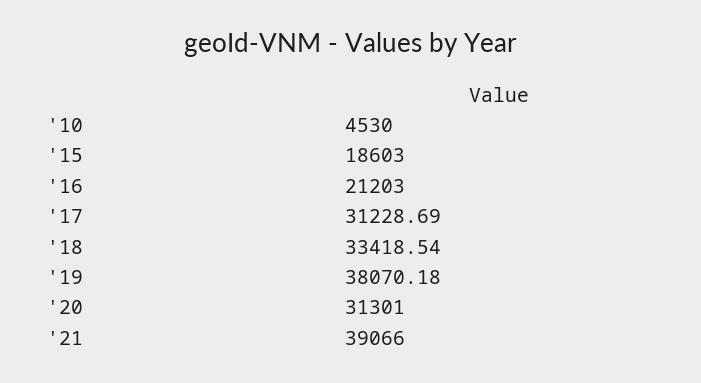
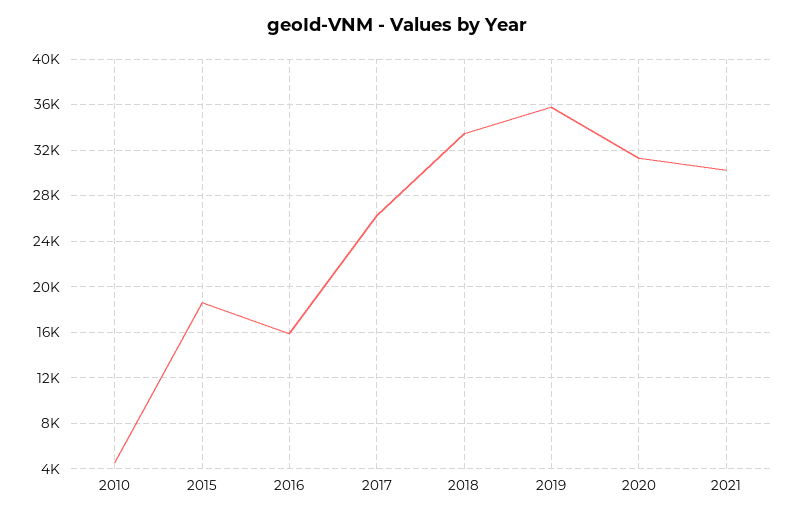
  {
    "'10": 4530,
    "'15": 18603,
-   "'16": 21203,
+   "'16": 16000,
-   "'17": 31228.69,
+   "'17": 26000,
    "'18": 33418.54,
-   "'19": 38070.18,
+   "'19": 36000,
    "'20": 31301,
-   "'21": 39066
+   "'21": 30000
  }

